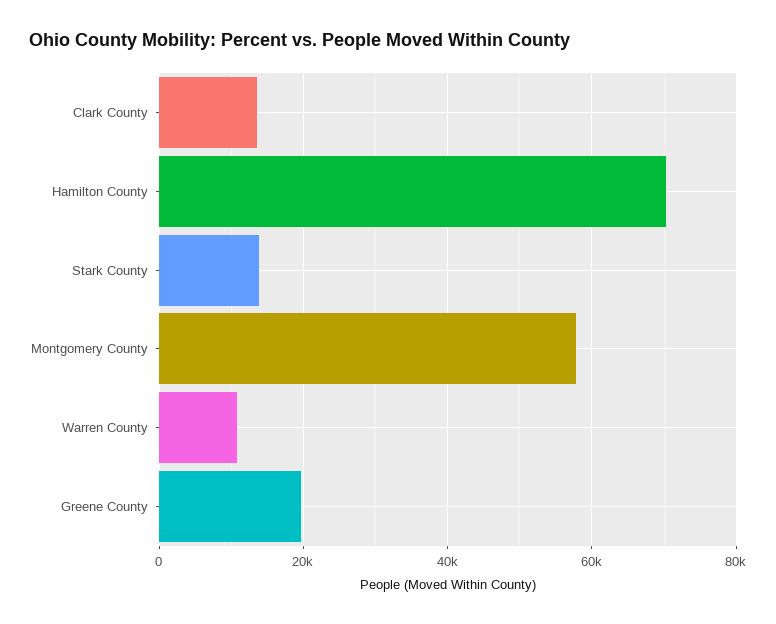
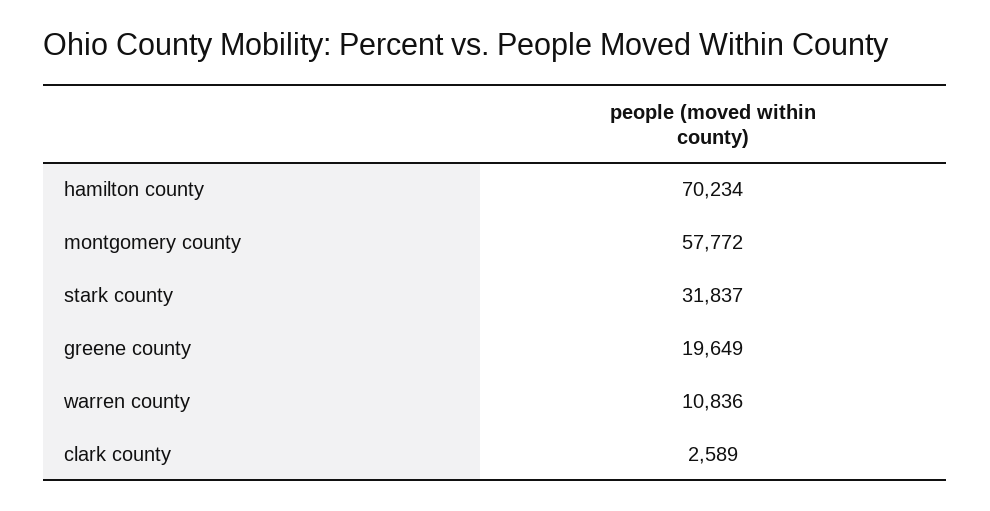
  {
-   "Clark County": 14000,
+   "Clark County": 2589,
    "Hamilton County": 70234,
-   "Stark County": 14000,
+   "Stark County": 31837,
    "Montgomery County": 57772,
    "Warren County": 10836,
    "Greene County": 19649
  }

